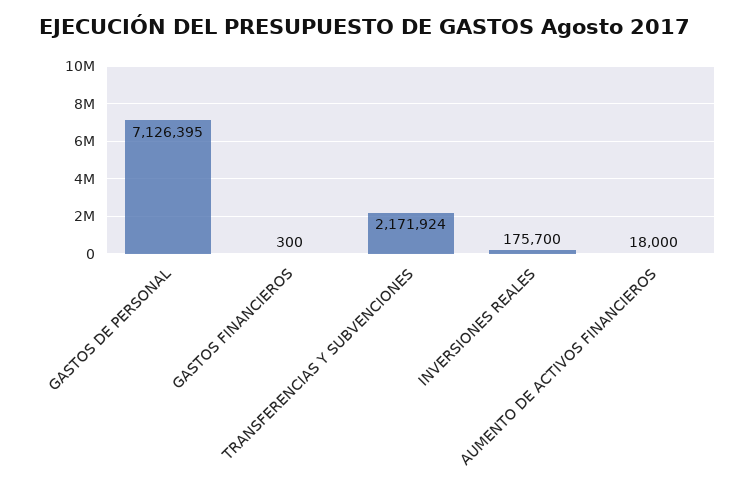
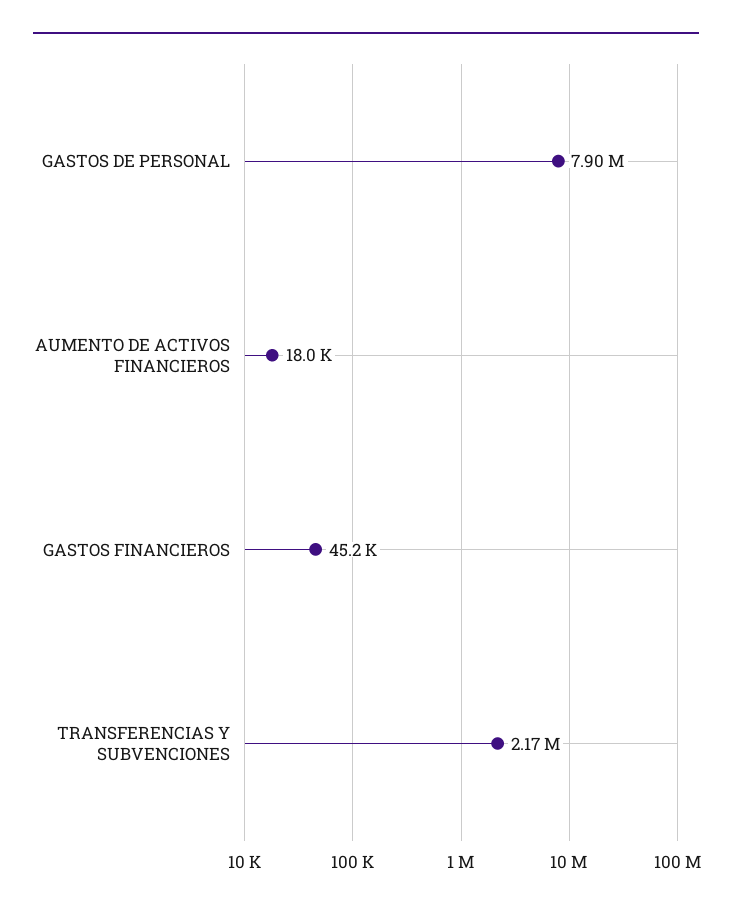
  {
-   "GASTOS DE PERSONAL": 7126395,
+   "GASTOS DE PERSONAL": 7900000,
-   "GASTOS FINANCIEROS": 300,
+   "GASTOS FINANCIEROS": 45200,
    "TRANSFERENCIAS Y SUBVENCIONES": 2171924,
-   "INVERSIONES REALES": 175700,
    "AUMENTO DE ACTIVOS FINANCIEROS": 18000
  }

